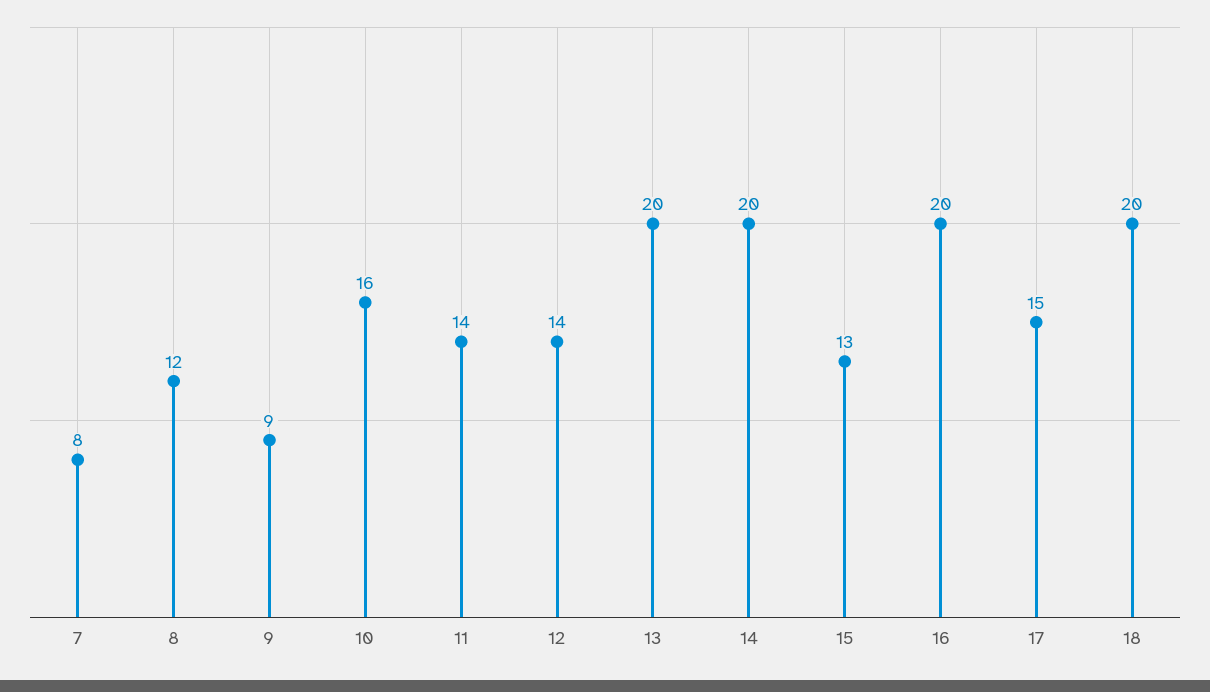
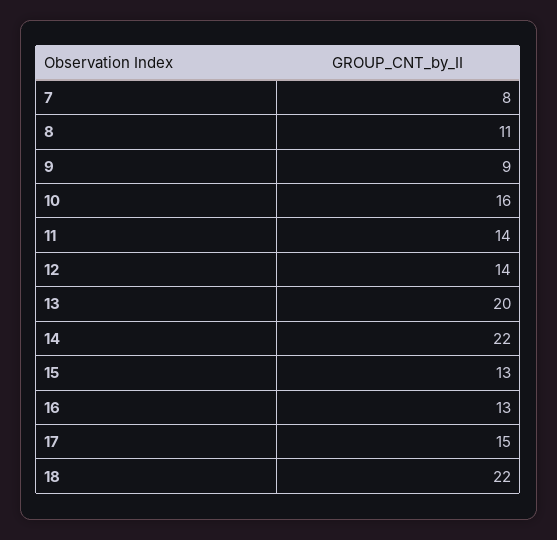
  {
    "7": 8,
-   "8": 12,
+   "8": 11,
    "9": 9,
    "10": 16,
    "11": 14,
    "12": 14,
    "13": 20,
-   "14": 20,
+   "14": 22,
    "15": 13,
-   "16": 20,
+   "16": 13,
    "17": 15,
-   "18": 20
+   "18": 22
  }

